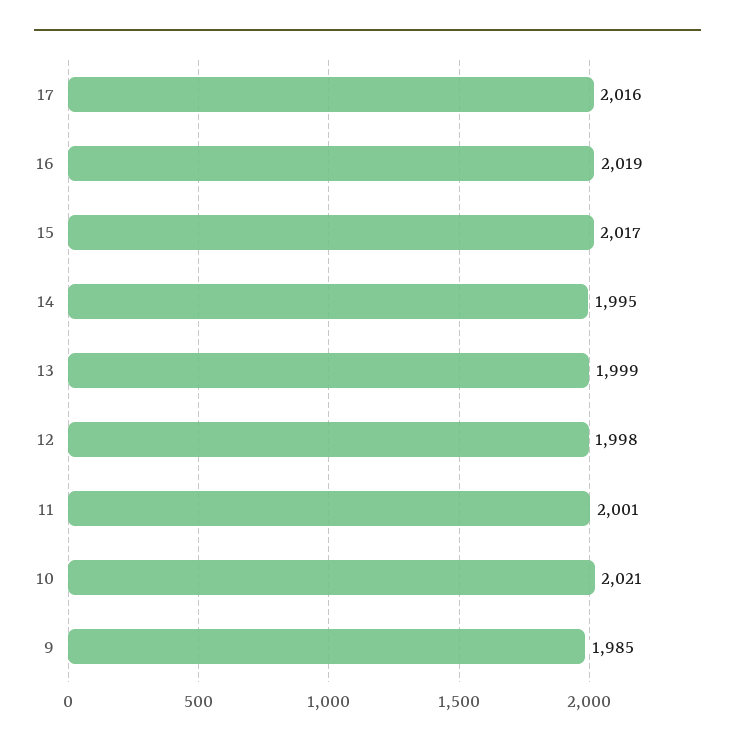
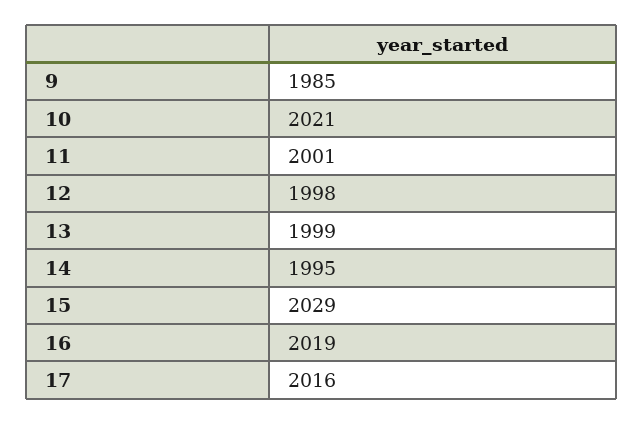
  {
    "17": 2016,
    "16": 2019,
-   "15": 2017,
+   "15": 2029,
    "14": 1995,
    "13": 1999,
    "12": 1998,
    "11": 2001,
    "10": 2021,
    "9": 1985
  }

